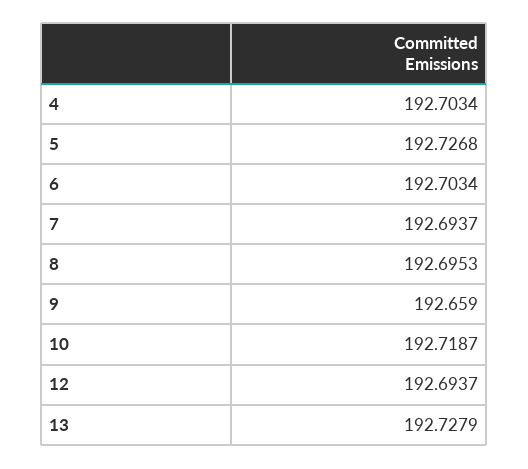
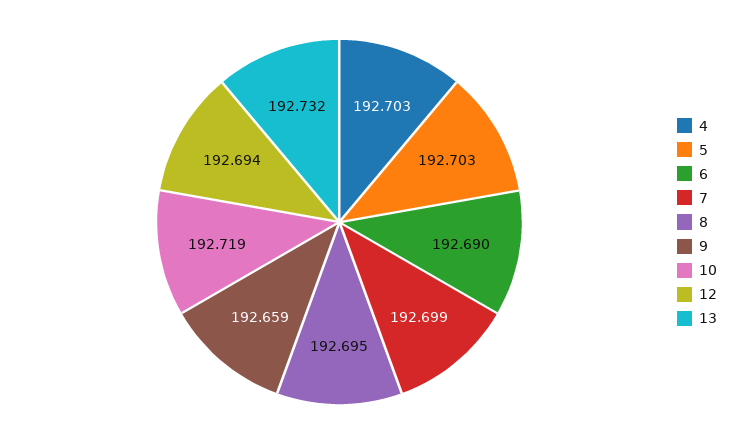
  {
    "4": 192.7034,
-   "5": 192.7268,
+   "5": 192.703,
-   "6": 192.7034,
+   "6": 192.69,
-   "7": 192.6937,
+   "7": 192.699,
    "8": 192.6953,
    "9": 192.659,
    "10": 192.7187,
    "12": 192.6937,
-   "13": 192.7279
+   "13": 192.732
  }

